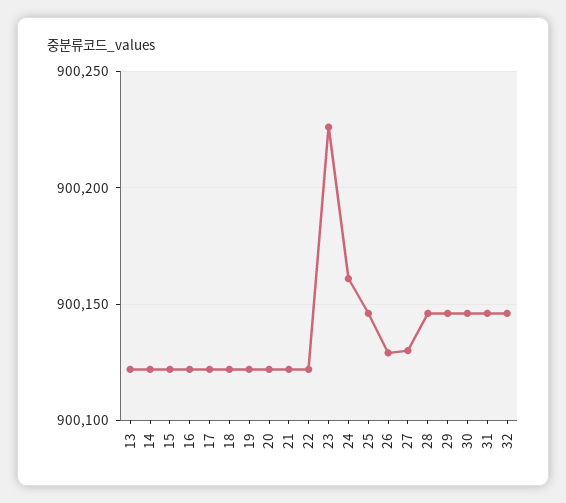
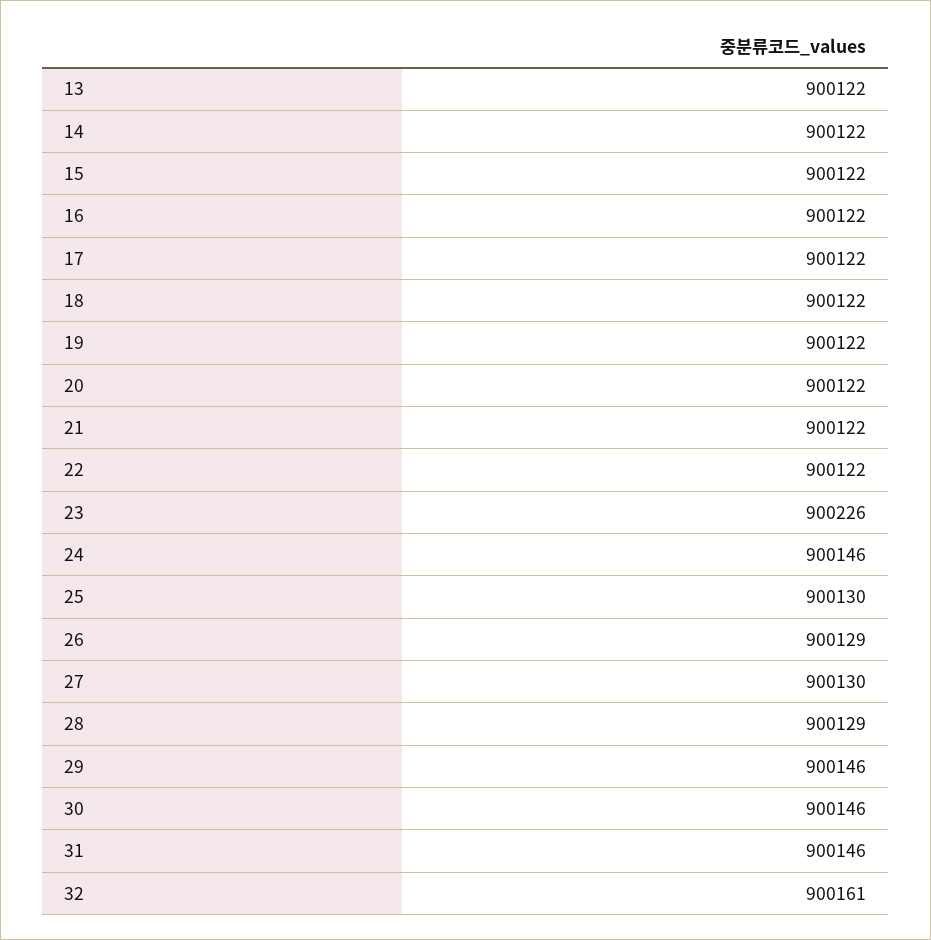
  {
    "13": 900122,
    "14": 900122,
    "15": 900122,
    "16": 900122,
    "17": 900122,
    "18": 900122,
    "19": 900122,
    "20": 900122,
    "21": 900122,
    "22": 900122,
    "23": 900226,
-   "24": 900160,
+   "24": 900146,
-   "25": 900145,
+   "25": 900130,
    "26": 900129,
    "27": 900130,
-   "28": 900145,
+   "28": 900129,
    "29": 900146,
    "30": 900146,
    "31": 900146,
-   "32": 900145
+   "32": 900161
  }

